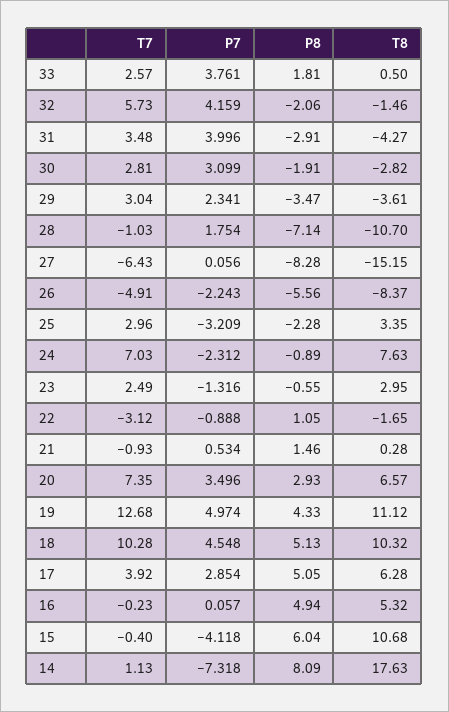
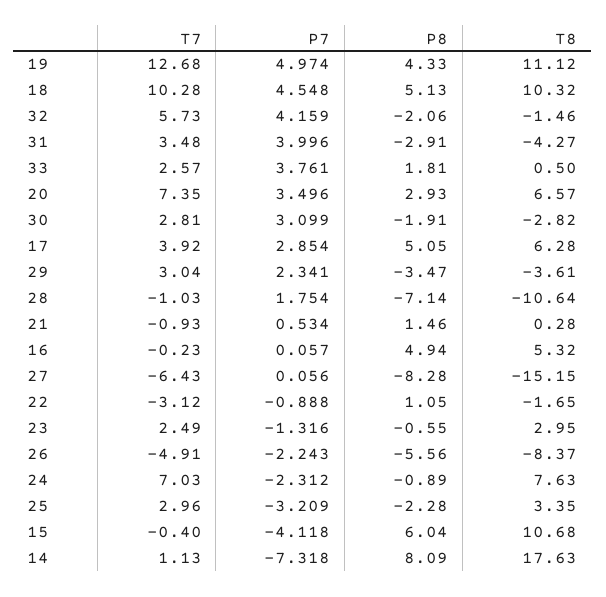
  {
    "T7": {
      "33": 2.57,
      "32": 5.73,
      "31": 3.48,
      "30": 2.81,
      "29": 3.04,
      "28": -1.03,
      "27": -6.43,
      "26": -4.91,
      "25": 2.96,
      "24": 7.03,
      "23": 2.49,
      "22": -3.12,
      "21": -0.93,
      "20": 7.35,
      "19": 12.68,
      "18": 10.28,
      "17": 3.92,
      "16": -0.23,
      "15": -0.4,
      "14": 1.13
    },
    "P7": {
      "33": 3.761,
      "32": 4.159,
      "31": 3.996,
      "30": 3.099,
      "29": 2.341,
      "28": 1.754,
      "27": 0.056,
      "26": -2.243,
      "25": -3.209,
      "24": -2.312,
      "23": -1.316,
      "22": -0.888,
      "21": 0.534,
      "20": 3.496,
      "19": 4.974,
      "18": 4.548,
      "17": 2.854,
      "16": 0.057,
      "15": -4.118,
      "14": -7.318
    },
    "P8": {
      "33": 1.81,
      "32": -2.06,
      "31": -2.91,
      "30": -1.91,
      "29": -3.47,
      "28": -7.14,
      "27": -8.28,
      "26": -5.56,
      "25": -2.28,
      "24": -0.89,
      "23": -0.55,
      "22": 1.05,
      "21": 1.46,
      "20": 2.93,
      "19": 4.33,
      "18": 5.13,
      "17": 5.05,
      "16": 4.94,
      "15": 6.04,
      "14": 8.09
    },
    "T8": {
      "33": 0.5,
      "32": -1.46,
      "31": -4.27,
      "30": -2.82,
      "29": -3.61,
-     "28": -10.7,
+     "28": -10.64,
      "27": -15.15,
      "26": -8.37,
      "25": 3.35,
      "24": 7.63,
      "23": 2.95,
      "22": -1.65,
      "21": 0.28,
      "20": 6.57,
      "19": 11.12,
      "18": 10.32,
      "17": 6.28,
      "16": 5.32,
      "15": 10.68,
      "14": 17.63
    }
  }

